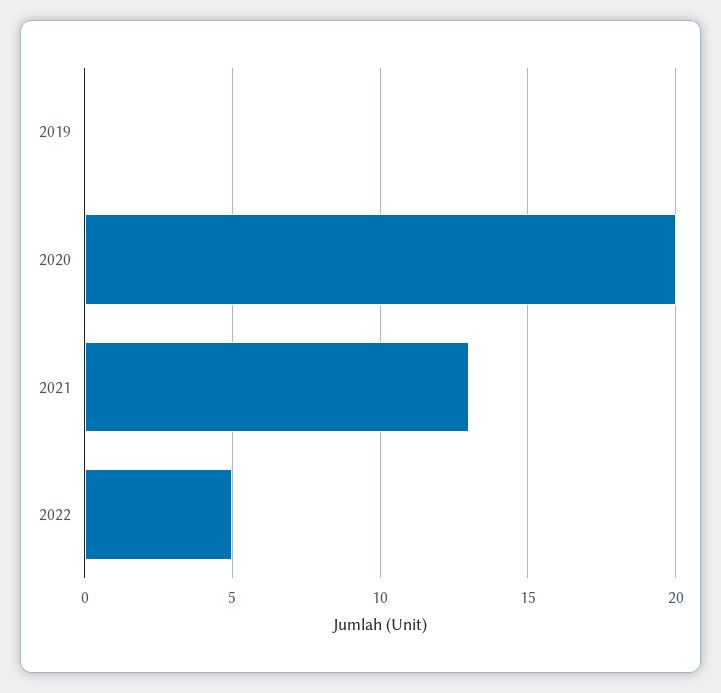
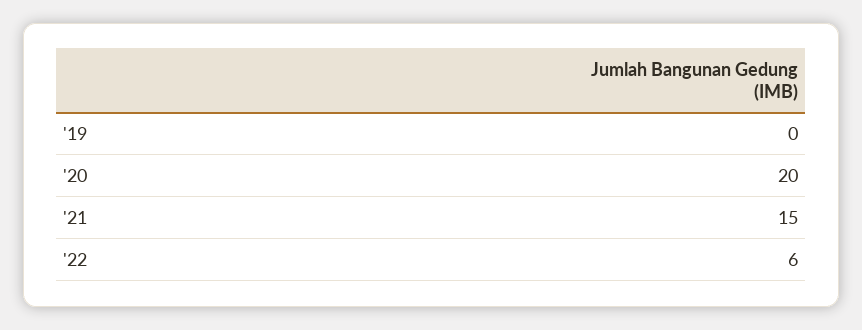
  {
    "2019": 0,
    "2020": 20,
-   "2021": 13,
+   "2021": 15,
-   "2022": 5
+   "2022": 6
  }

